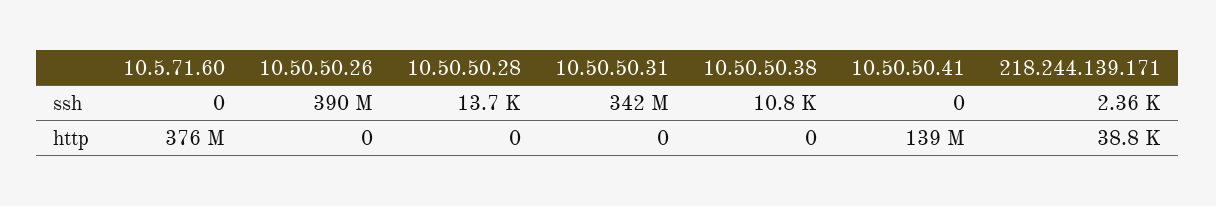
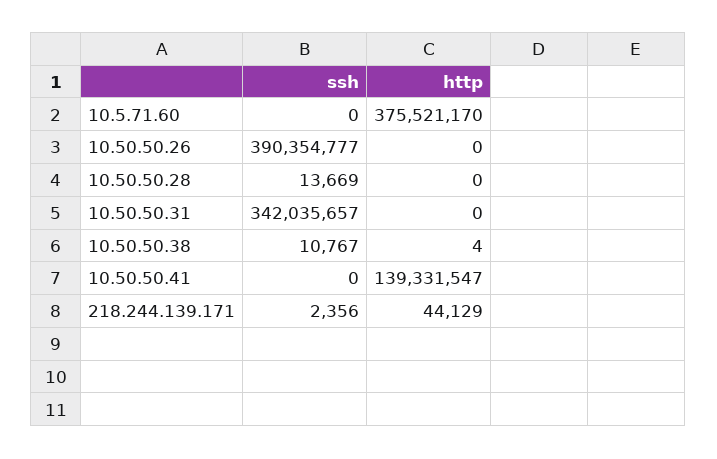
  {
    "10.5.71.60": {
      "ssh": 0,
      "http": 375521170
    },
    "10.50.50.26": {
      "ssh": 390354777,
      "http": 0
    },
    "10.50.50.28": {
      "ssh": 13669,
      "http": 0
    },
    "10.50.50.31": {
      "ssh": 342035657,
      "http": 0
    },
    "10.50.50.38": {
      "ssh": 10767,
-     "http": 0
+     "http": 4
    },
    "10.50.50.41": {
      "ssh": 0,
      "http": 139331547
    },
    "218.244.139.171": {
      "ssh": 2356,
-     "http": 38800
+     "http": 44129
    }
  }

